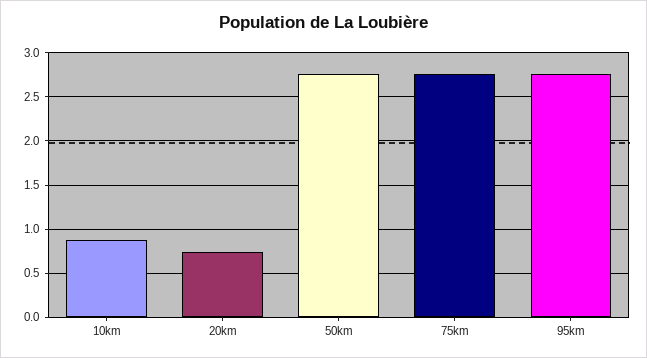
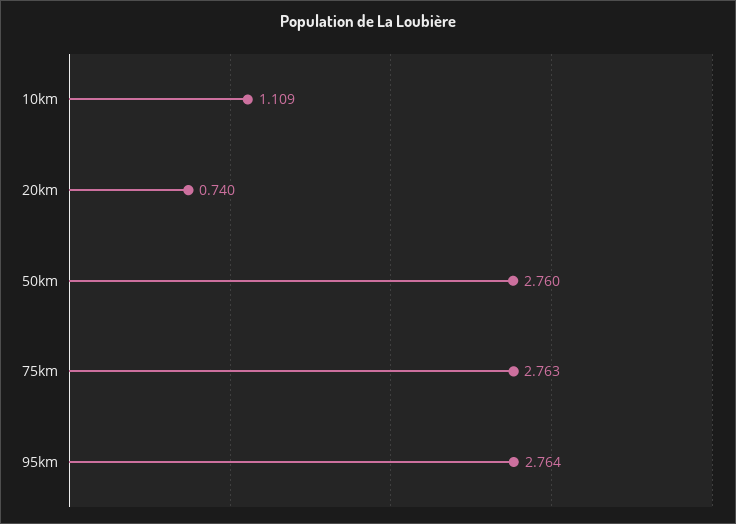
  {
-   "10km": 0.9,
+   "10km": 1.109,
    "20km": 0.74,
    "50km": 2.76,
    "75km": 2.763,
    "95km": 2.764
  }

